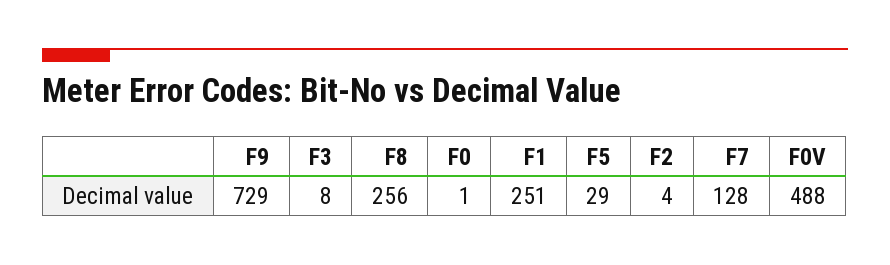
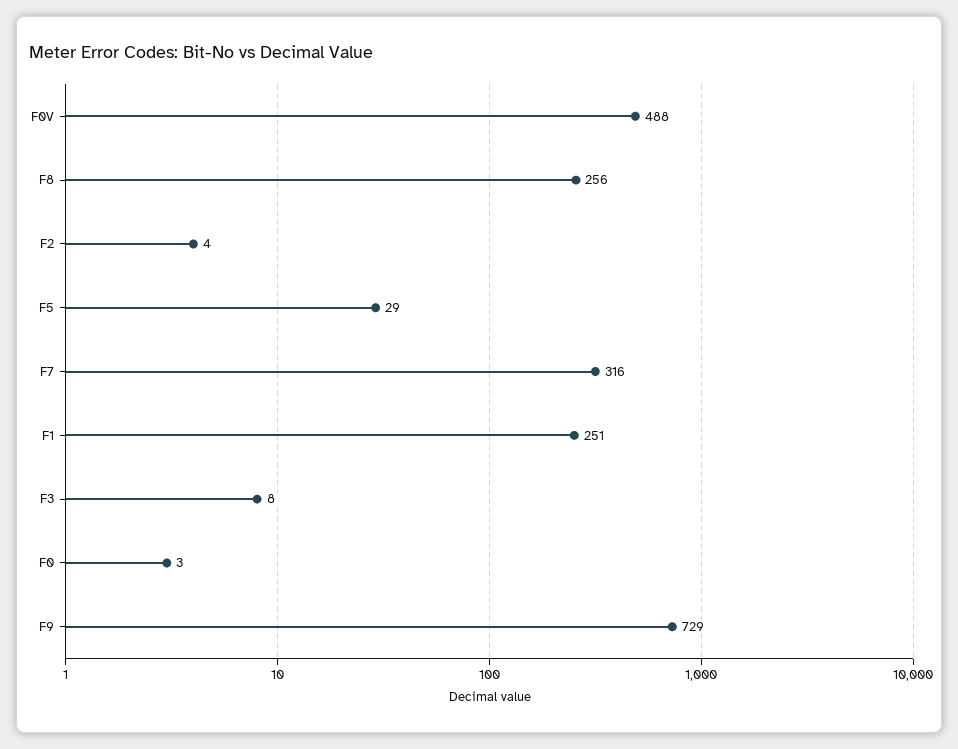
  {
    "F9": 729,
    "F3": 8,
    "F8": 256,
-   "F0": 1,
+   "F0": 3,
    "F1": 251,
    "F5": 29,
    "F2": 4,
-   "F7": 128,
+   "F7": 316,
    "F0V": 488
  }

